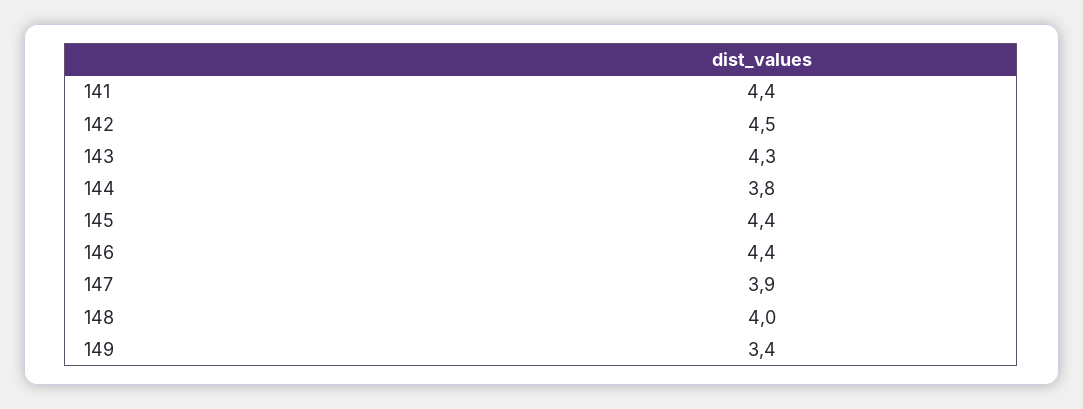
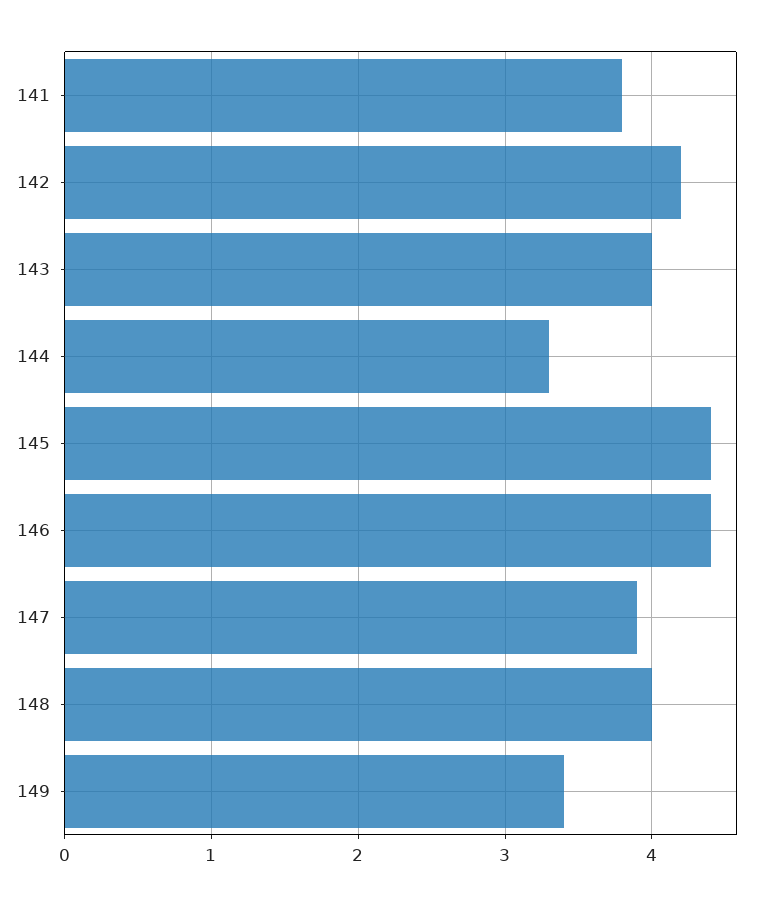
  {
-   "141": 4.4,
+   "141": 3.8,
-   "142": 4.5,
+   "142": 4.2,
-   "143": 4.3,
+   "143": 4,
-   "144": 3.8,
+   "144": 3.3,
    "145": 4.4,
    "146": 4.4,
    "147": 3.9,
    "148": 4,
    "149": 3.4
  }

